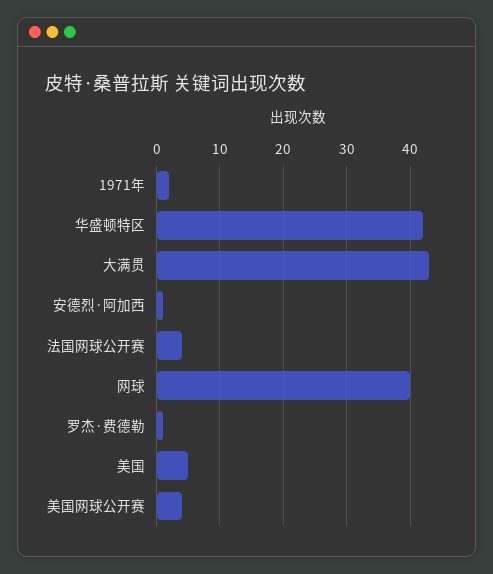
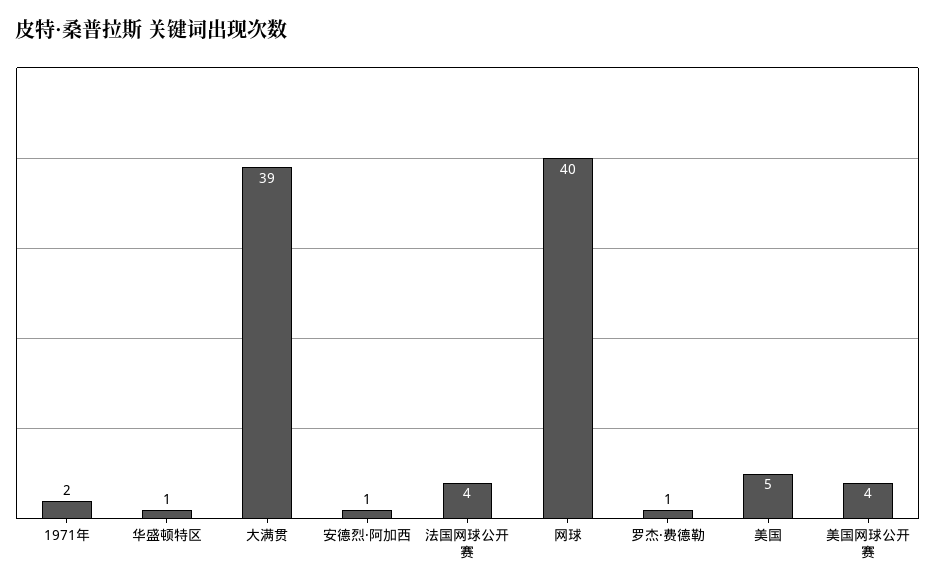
  {
    "1971年": 2,
-   "华盛顿特区": 42,
+   "华盛顿特区": 1,
-   "大满贯": 43,
+   "大满贯": 39,
    "安德烈·阿加西": 1,
    "法国网球公开赛": 4,
    "网球": 40,
    "罗杰·费德勒": 1,
    "美国": 5,
    "美国网球公开赛": 4
  }

